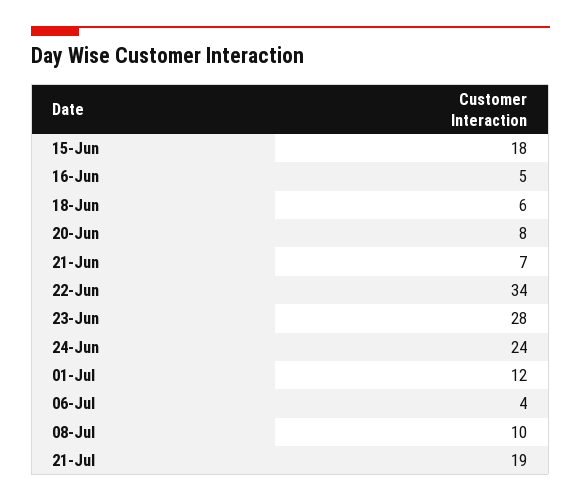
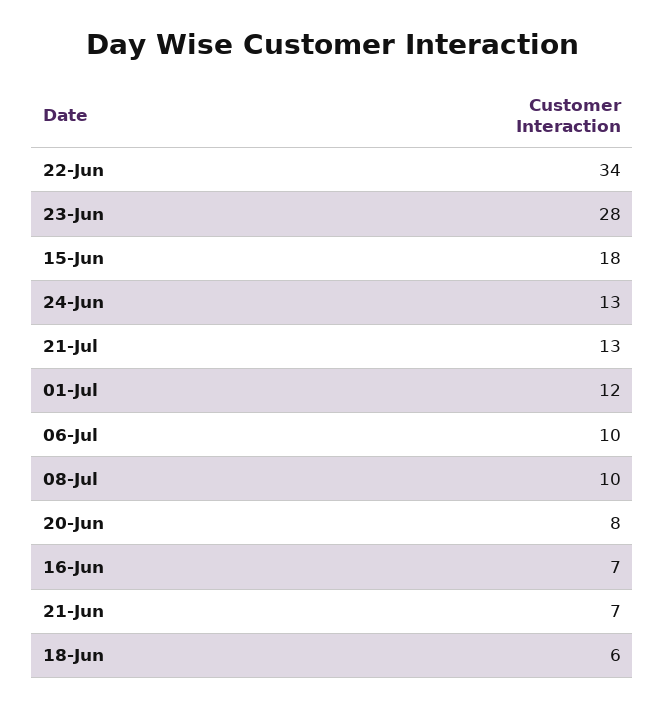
  {
    "15-Jun": 18,
-   "16-Jun": 5,
+   "16-Jun": 7,
    "18-Jun": 6,
    "20-Jun": 8,
    "21-Jun": 7,
    "22-Jun": 34,
    "23-Jun": 28,
-   "24-Jun": 24,
+   "24-Jun": 13,
    "01-Jul": 12,
-   "06-Jul": 4,
+   "06-Jul": 10,
    "08-Jul": 10,
-   "21-Jul": 19
+   "21-Jul": 13
  }

